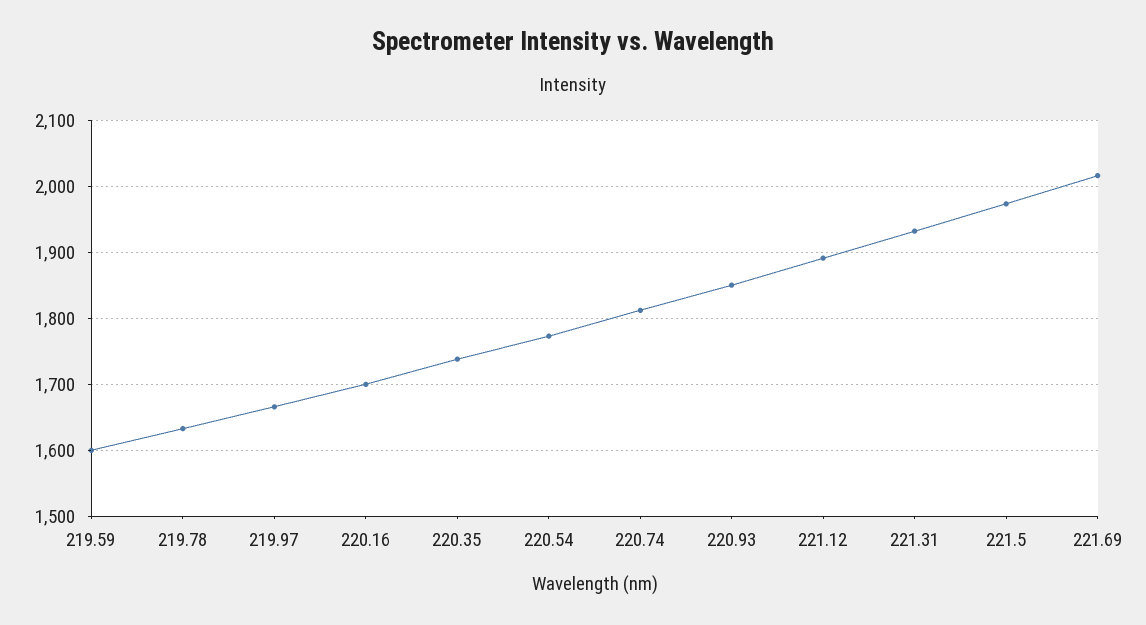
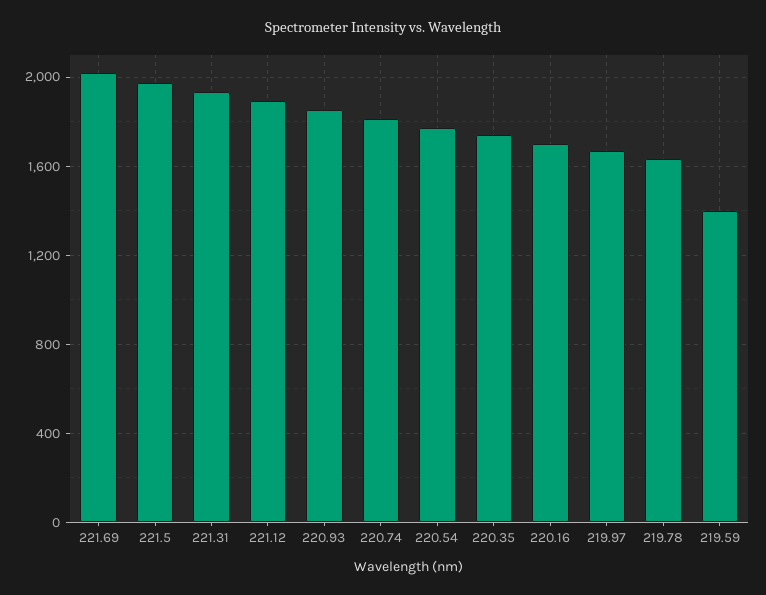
  {
-   "219.59": 1600,
+   "219.59": 1400,
    "219.78": 1630,
    "219.97": 1670,
    "220.16": 1700,
    "220.35": 1740,
    "220.54": 1770,
    "220.74": 1810,
    "220.93": 1850,
    "221.12": 1890,
    "221.31": 1930,
    "221.5": 1970,
    "221.69": 2020
  }

